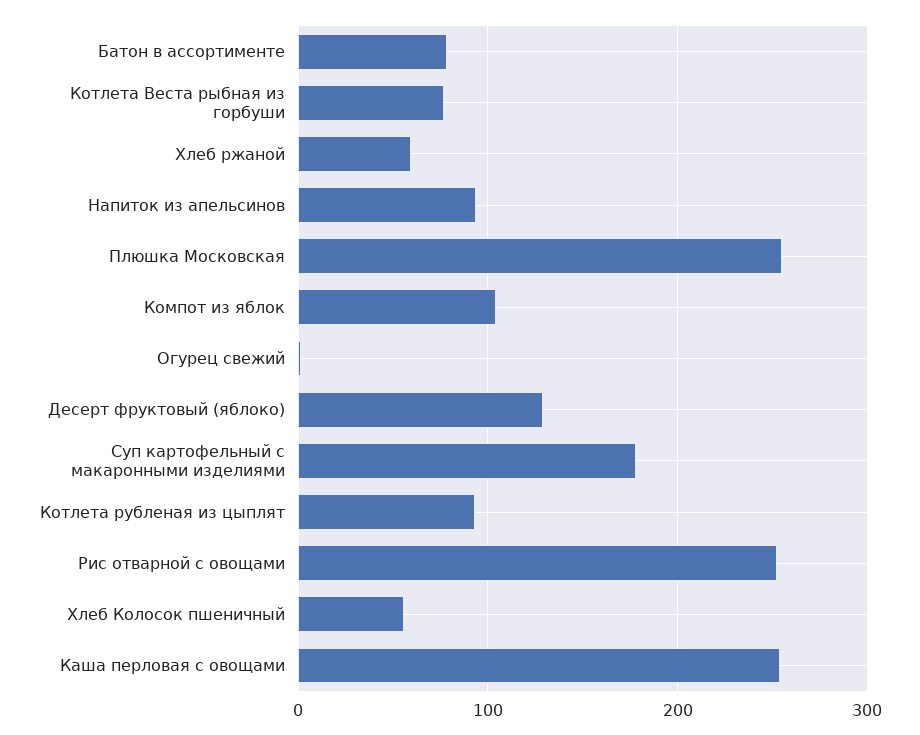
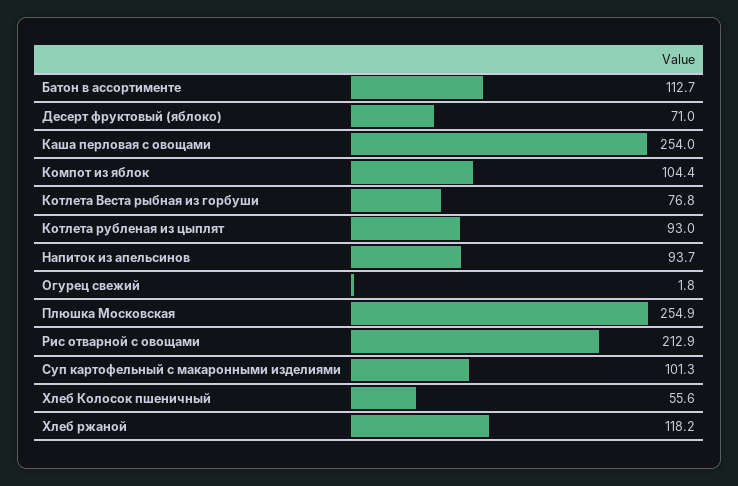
  {
-   "Батон в ассортименте": 80,
+   "Батон в ассортименте": 112.7,
    "Котлета Веста рыбная из горбуши": 76.8,
-   "Хлеб ржаной": 60,
+   "Хлеб ржаной": 118.2,
    "Напиток из апельсинов": 93.7,
    "Плюшка Московская": 254.9,
    "Компот из яблок": 104.4,
    "Огурец свежий": 1.8,
-   "Десерт фруктовый (яблоко)": 130,
+   "Десерт фруктовый (яблоко)": 71,
-   "Суп картофельный с макаронными изделиями": 180,
+   "Суп картофельный с макаронными изделиями": 101.3,
    "Котлета рубленая из цыплят": 93,
-   "Рис отварной с овощами": 250,
+   "Рис отварной с овощами": 212.9,
    "Хлеб Колосок пшеничный": 55.6,
    "Каша перловая с овощами": 254
  }

